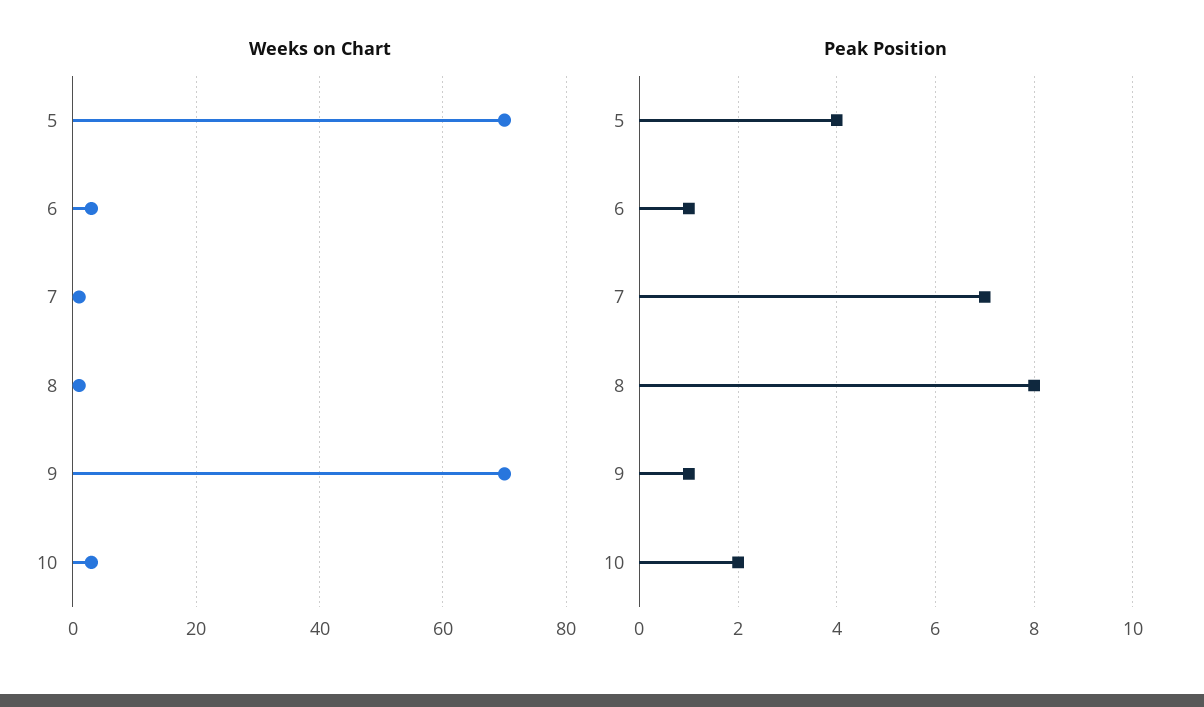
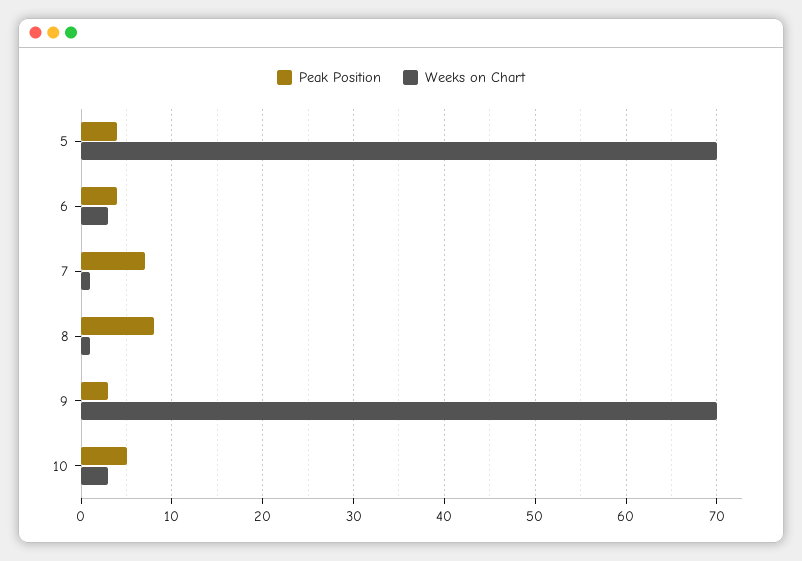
  {
    "Weeks on Chart": {
      "5": 70,
      "6": 3,
      "7": 1,
      "8": 1,
      "9": 70,
      "10": 3
    },
    "Peak Position": {
      "5": 4,
-     "6": 1,
+     "6": 4,
      "7": 7,
      "8": 8,
-     "9": 1,
+     "9": 3,
-     "10": 2
+     "10": 5
    }
  }

